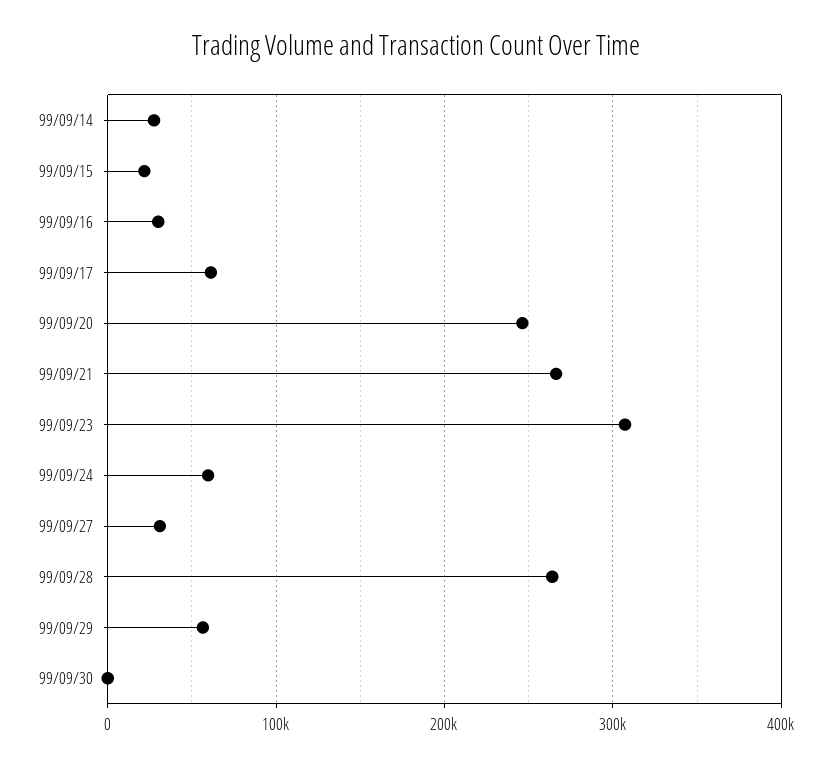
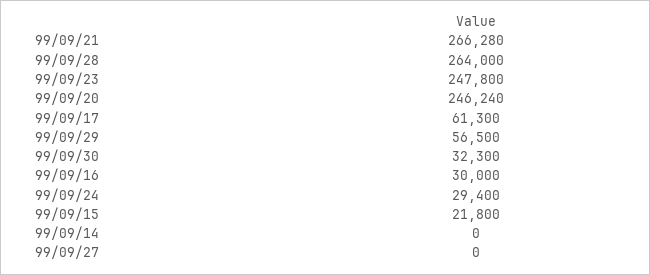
  {
-   "99/09/14": 30000,
+   "99/09/14": 0,
    "99/09/15": 21800,
    "99/09/16": 30000,
    "99/09/17": 61300,
    "99/09/20": 246240,
    "99/09/21": 266280,
-   "99/09/23": 310000,
+   "99/09/23": 247800,
-   "99/09/24": 60000,
+   "99/09/24": 29400,
-   "99/09/27": 30000,
+   "99/09/27": 0,
    "99/09/28": 264000,
    "99/09/29": 56500,
-   "99/09/30": 0
+   "99/09/30": 32300
  }

